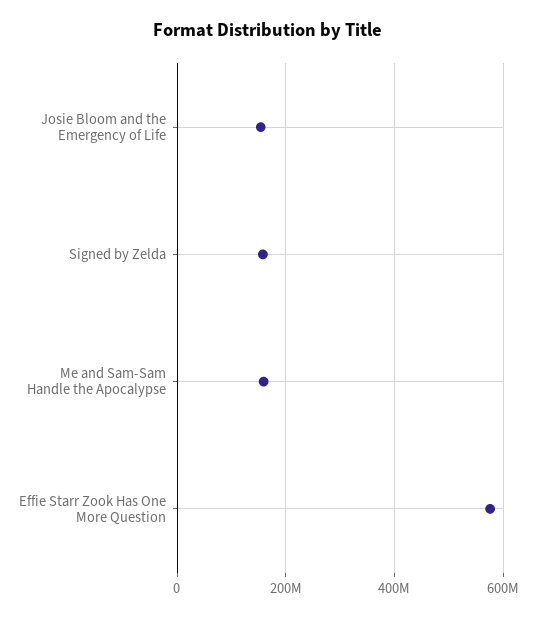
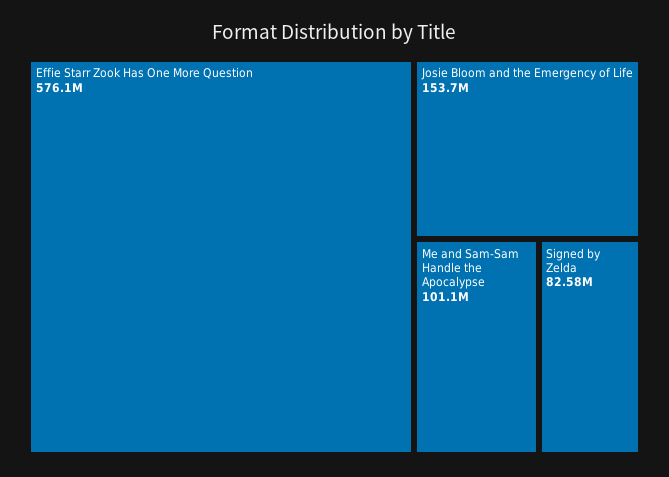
  {
    "Josie Bloom and the Emergency of Life": 153700000,
-   "Signed by Zelda": 160000000,
+   "Signed by Zelda": 82580000,
-   "Me and Sam-Sam Handle the Apocalypse": 160000000,
+   "Me and Sam-Sam Handle the Apocalypse": 101100000,
    "Effie Starr Zook Has One More Question": 576100000
  }

